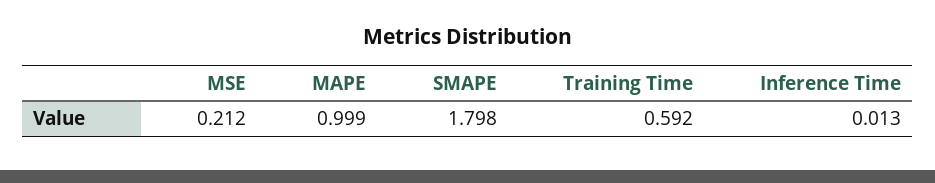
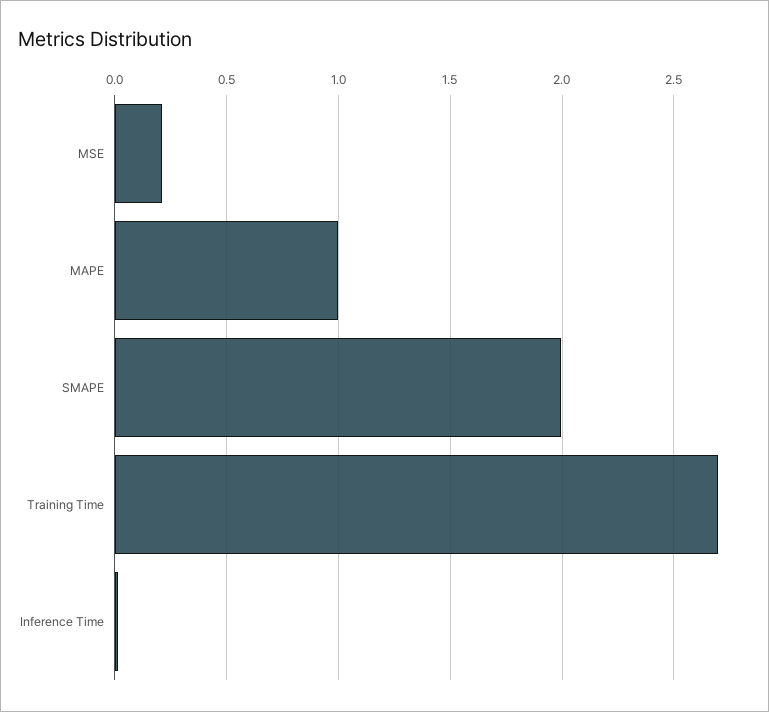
  {
    "MSE": 0.212,
    "MAPE": 0.999,
-   "SMAPE": 1.798,
+   "SMAPE": 2,
-   "Training Time": 0.592,
+   "Training Time": 2.7,
    "Inference Time": 0.013
  }

